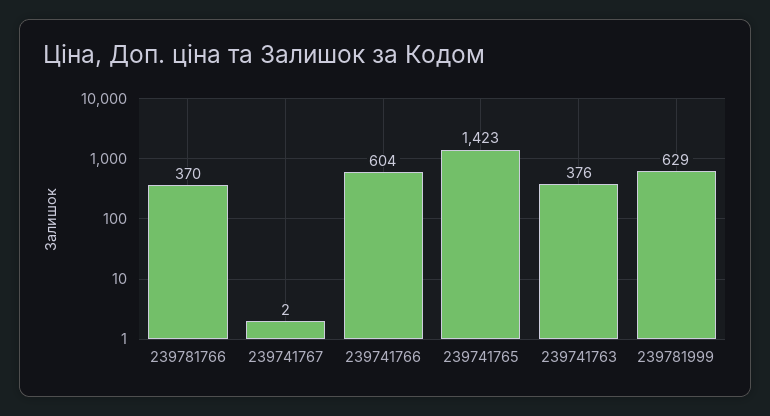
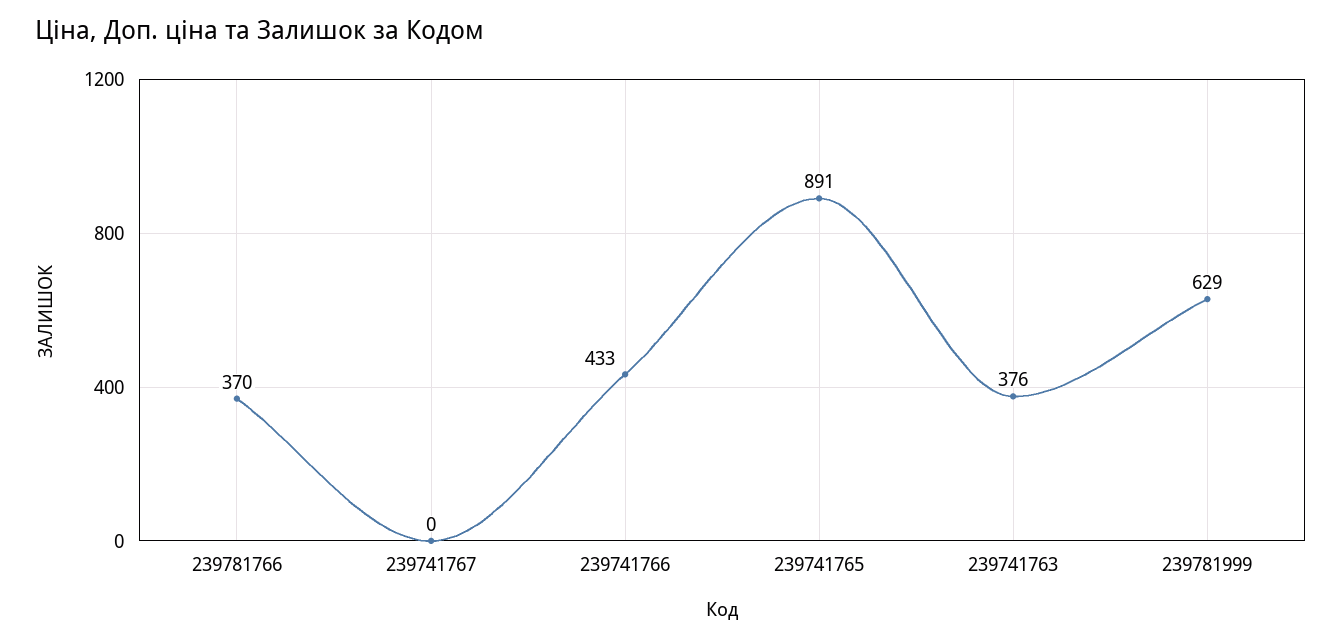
  {
    "239781766": 370,
-   "239741767": 2,
+   "239741767": 0,
-   "239741766": 604,
+   "239741766": 433,
-   "239741765": 1423,
+   "239741765": 891,
    "239741763": 376,
    "239781999": 629
  }

